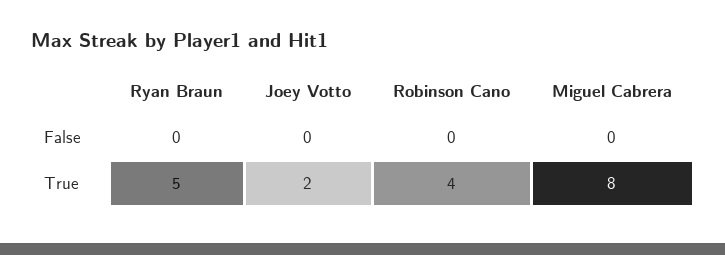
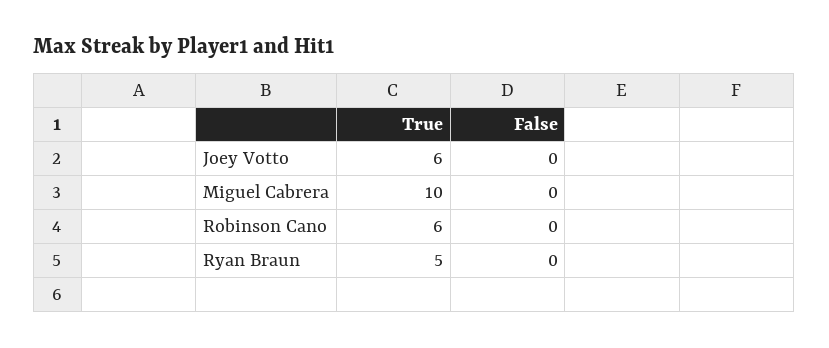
  {
    "Ryan Braun": {
      "False": 0,
      "True": 5
    },
    "Joey Votto": {
      "False": 0,
-     "True": 2
+     "True": 6
    },
    "Robinson Cano": {
      "False": 0,
-     "True": 4
+     "True": 6
    },
    "Miguel Cabrera": {
      "False": 0,
-     "True": 8
+     "True": 10
    }
  }

